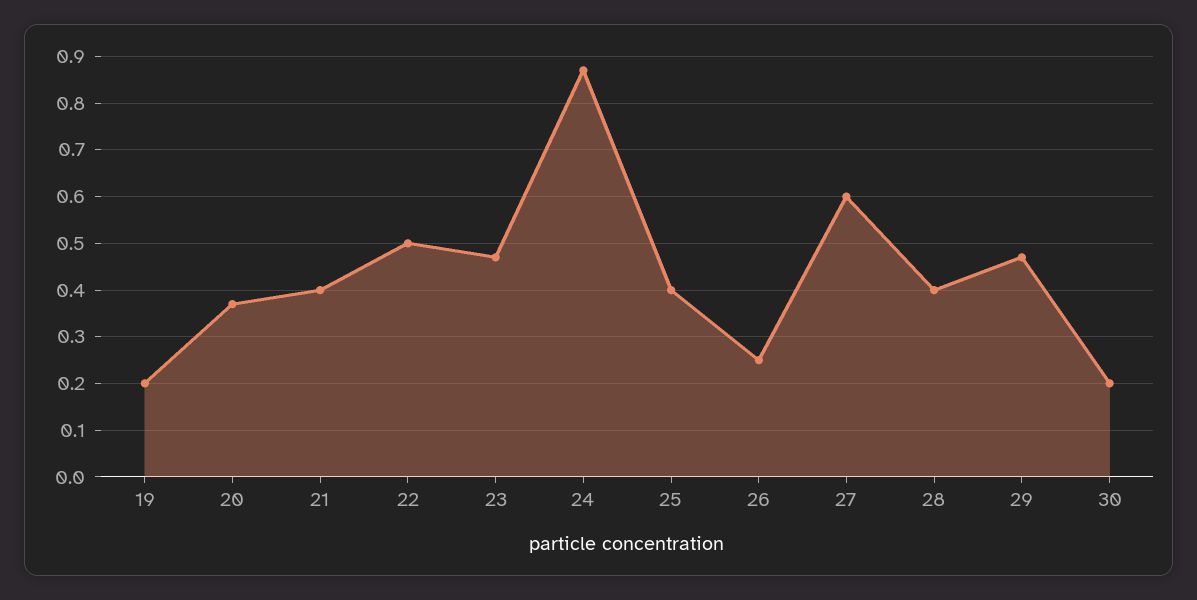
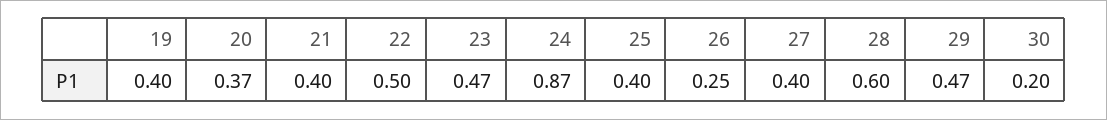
  {
-   "19": 0.2,
+   "19": 0.4,
    "20": 0.37,
    "21": 0.4,
    "22": 0.5,
    "23": 0.47,
    "24": 0.87,
    "25": 0.4,
    "26": 0.25,
-   "27": 0.6,
+   "27": 0.4,
-   "28": 0.4,
+   "28": 0.6,
    "29": 0.47,
    "30": 0.2
  }

